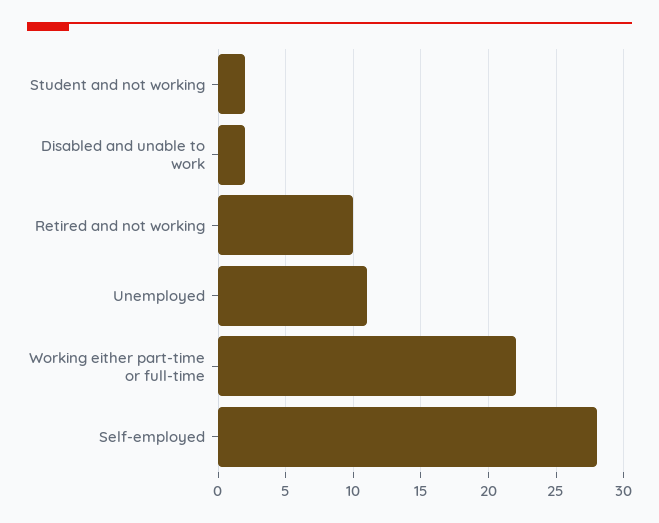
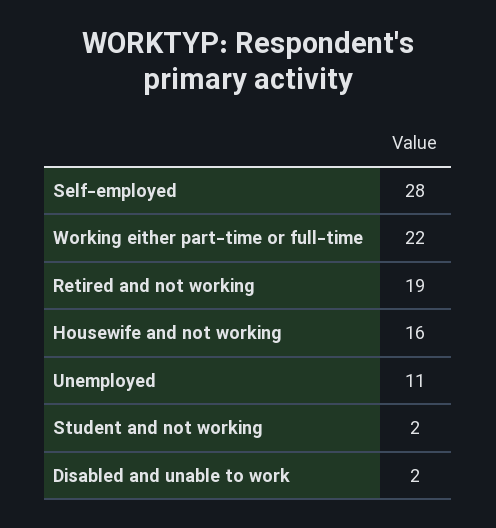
  {
    "Student and not working": 2,
    "Disabled and unable to work": 2,
-   "Retired and not working": 10,
+   "Retired and not working": 19,
    "Unemployed": 11,
    "Working either part-time or full-time": 22,
-   "Self-employed": 28
+   "Self-employed": 28,
+   "Housewife and not working": 16
  }

